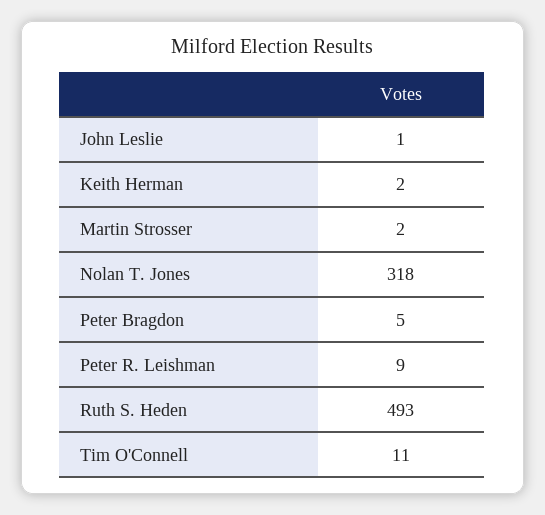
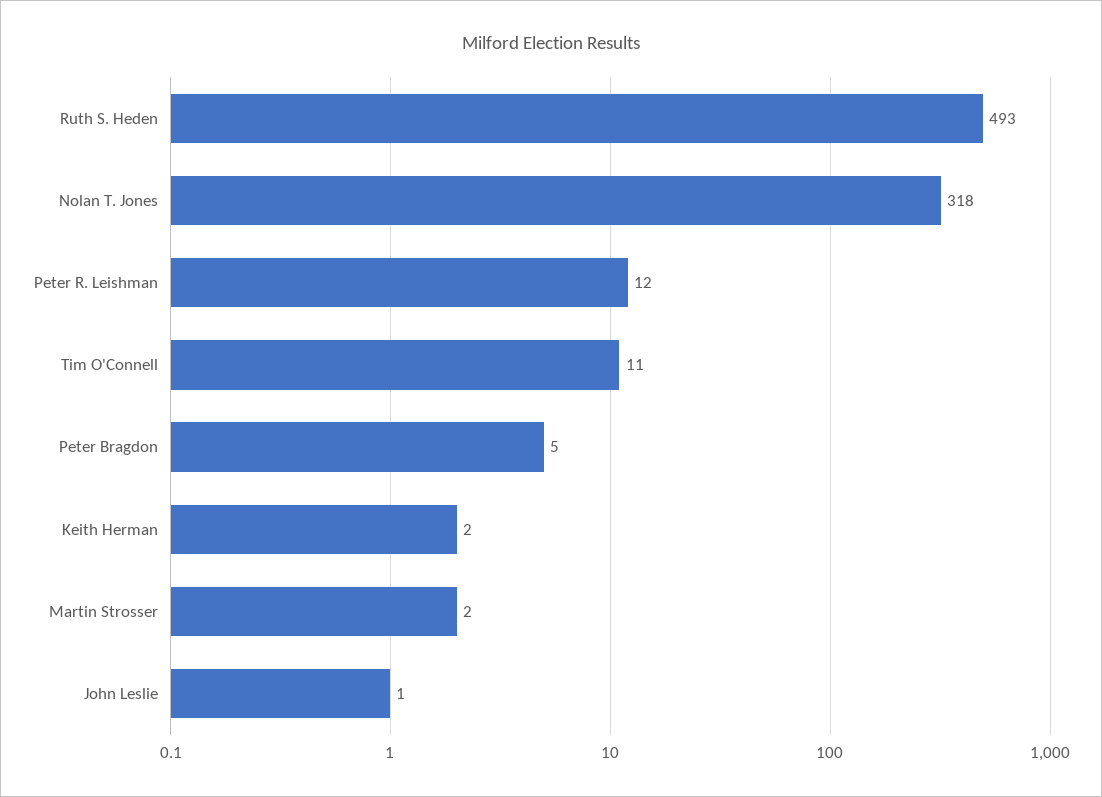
  {
    "John Leslie": 1,
    "Keith Herman": 2,
    "Martin Strosser": 2,
    "Nolan T. Jones": 318,
    "Peter Bragdon": 5,
-   "Peter R. Leishman": 9,
+   "Peter R. Leishman": 12,
    "Ruth S. Heden": 493,
    "Tim O'Connell": 11
  }

